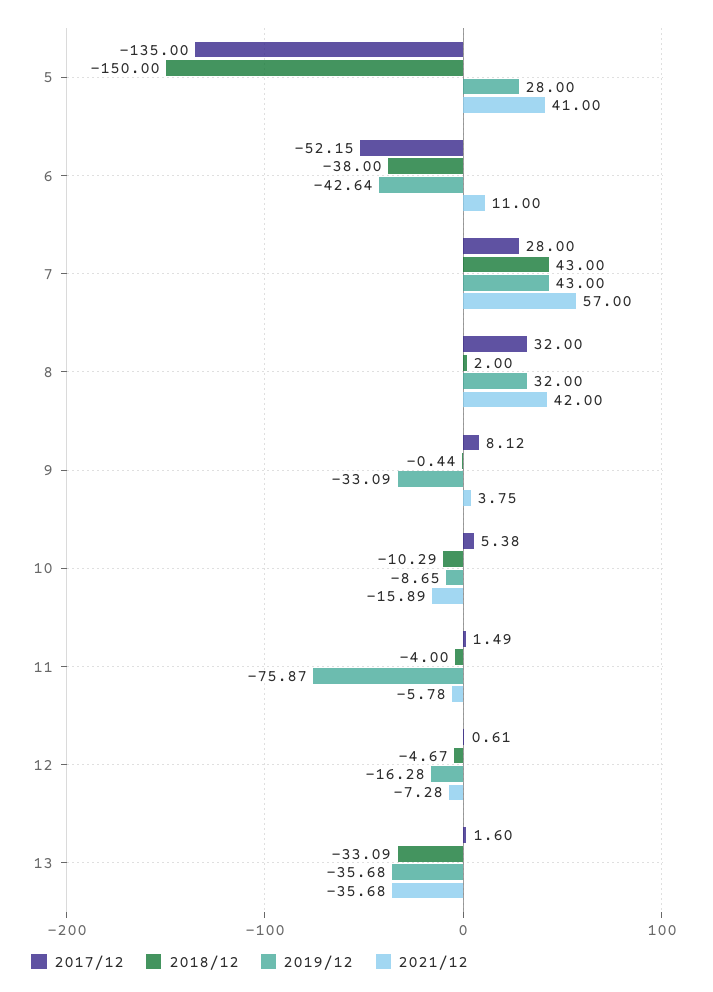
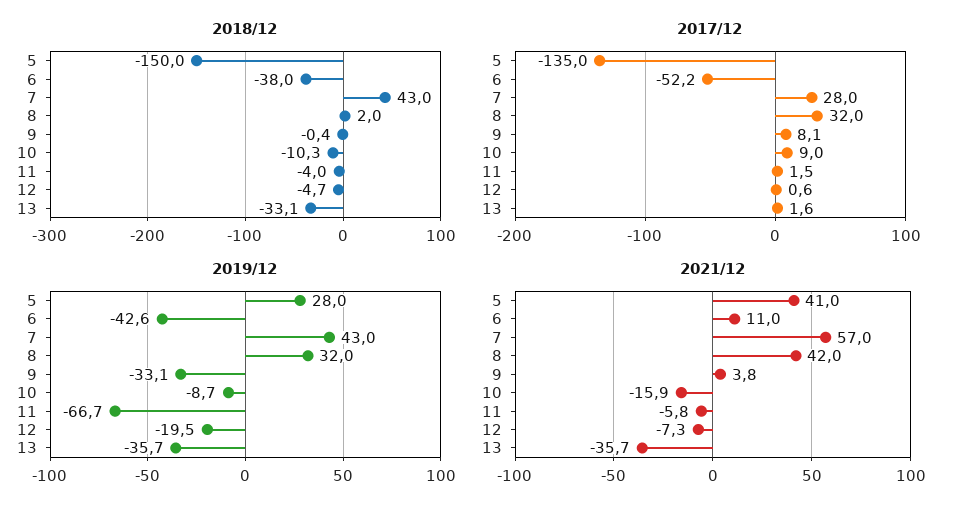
  {
    "2017/12": {
      "5": -135,
      "6": -52.15,
      "7": 28,
      "8": 32,
      "9": 8.12,
-     "10": 5.38,
+     "10": 9,
      "11": 1.49,
      "12": 0.61,
      "13": 1.6
    },
    "2018/12": {
      "5": -150,
      "6": -38,
      "7": 43,
      "8": 2,
      "9": -0.44,
      "10": -10.29,
      "11": -4,
      "12": -4.67,
      "13": -33.09
    },
    "2019/12": {
      "5": 28,
      "6": -42.64,
      "7": 43,
      "8": 32,
      "9": -33.09,
      "10": -8.65,
-     "11": -75.87,
+     "11": -66.7,
-     "12": -16.28,
+     "12": -19.5,
      "13": -35.68
    },
    "2021/12": {
      "5": 41,
      "6": 11,
      "7": 57,
      "8": 42,
      "9": 3.75,
      "10": -15.89,
      "11": -5.78,
      "12": -7.28,
      "13": -35.68
    }
  }

